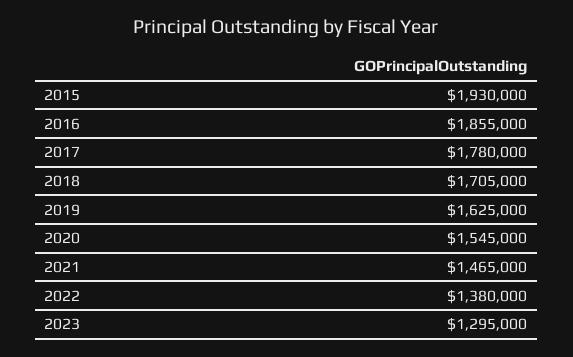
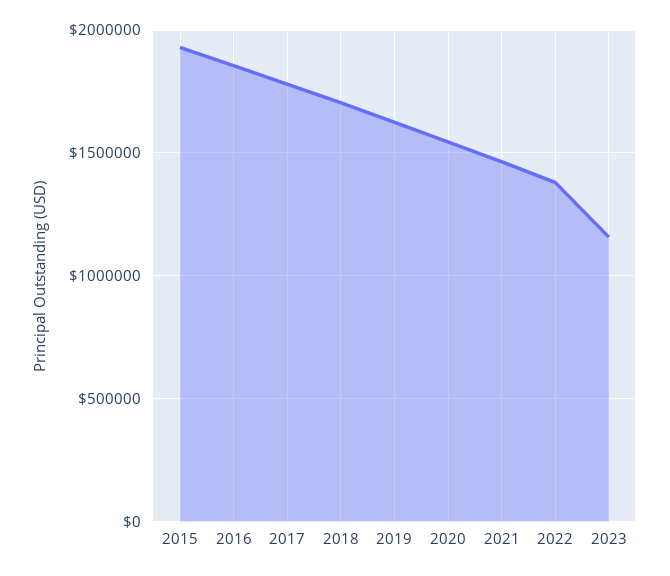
  {
    "2015": 1930000,
    "2016": 1855000,
    "2017": 1780000,
    "2018": 1705000,
    "2019": 1625000,
    "2020": 1545000,
    "2021": 1465000,
    "2022": 1380000,
-   "2023": 1295000
+   "2023": 1150000
  }

